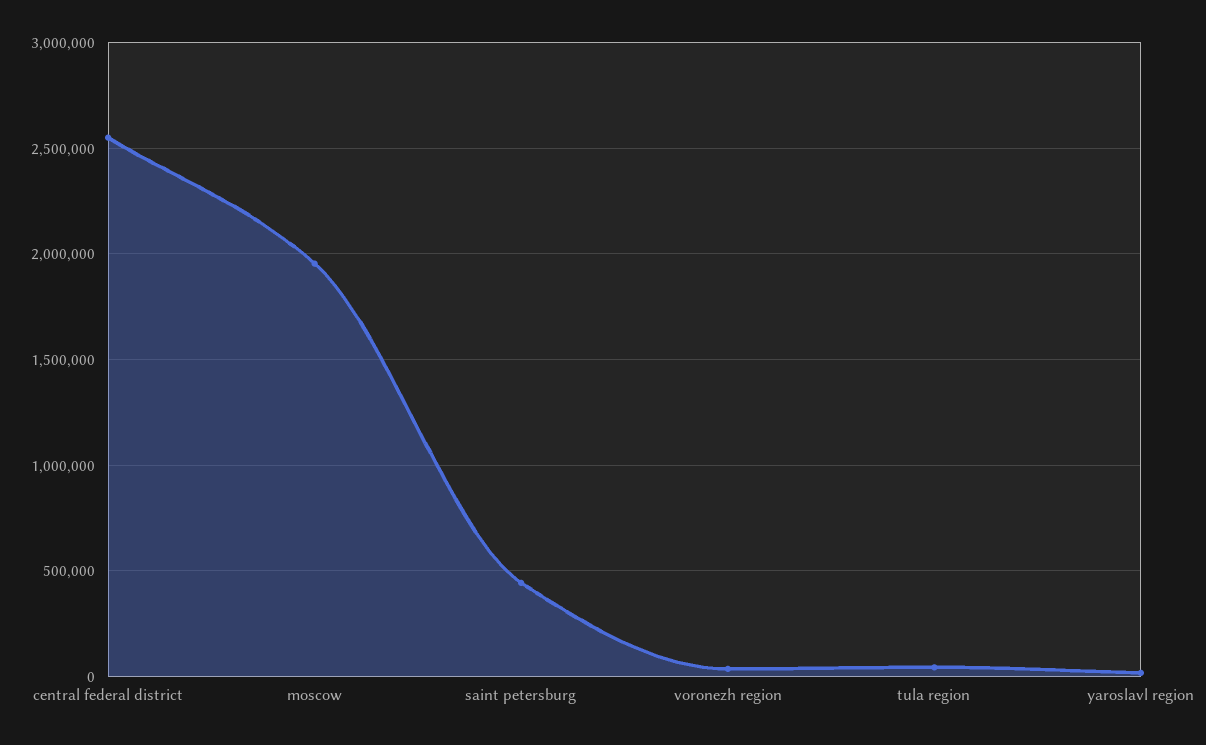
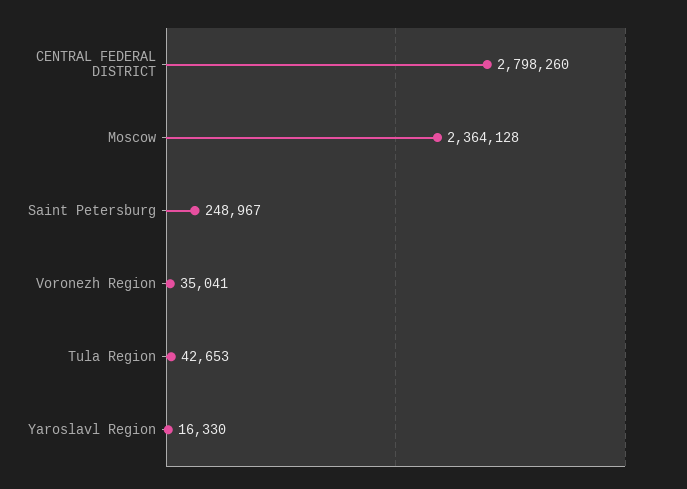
  {
-   "central federal district": 2550000,
+   "central federal district": 2798260,
-   "moscow": 1950000,
+   "moscow": 2364128,
-   "saint petersburg": 450000,
+   "saint petersburg": 248967,
    "voronezh region": 35041,
    "tula region": 42653,
    "yaroslavl region": 16330
  }

